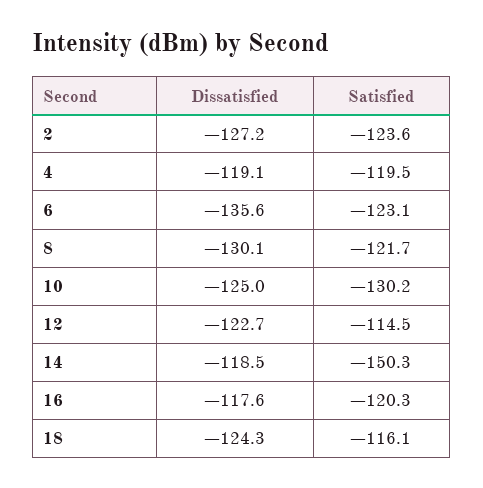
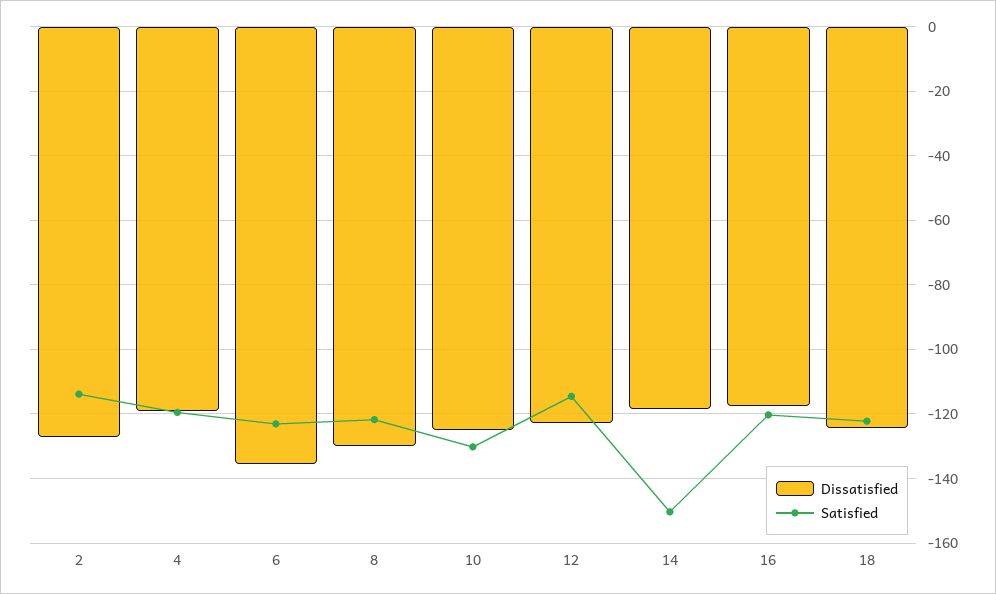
  {
    "Dissatisfied": {
      "2": -127.2,
      "4": -119.1,
      "6": -135.6,
      "8": -130.1,
      "10": -125,
      "12": -122.7,
      "14": -118.5,
      "16": -117.6,
      "18": -124.3
    },
    "Satisfied": {
-     "2": -123.6,
+     "2": -114,
      "4": -119.5,
      "6": -123.1,
      "8": -121.7,
      "10": -130.2,
      "12": -114.5,
      "14": -150.3,
      "16": -120.3,
-     "18": -116.1
+     "18": -122
    }
  }

